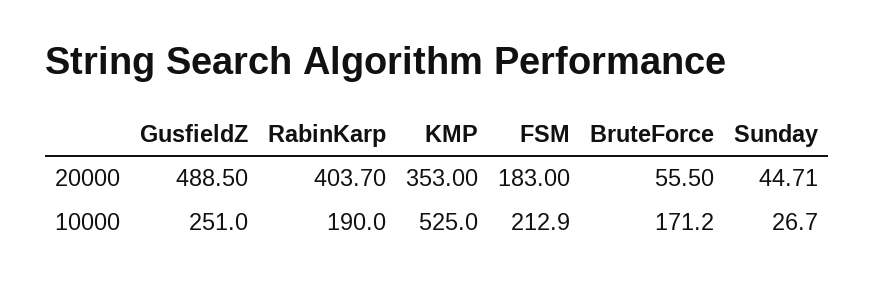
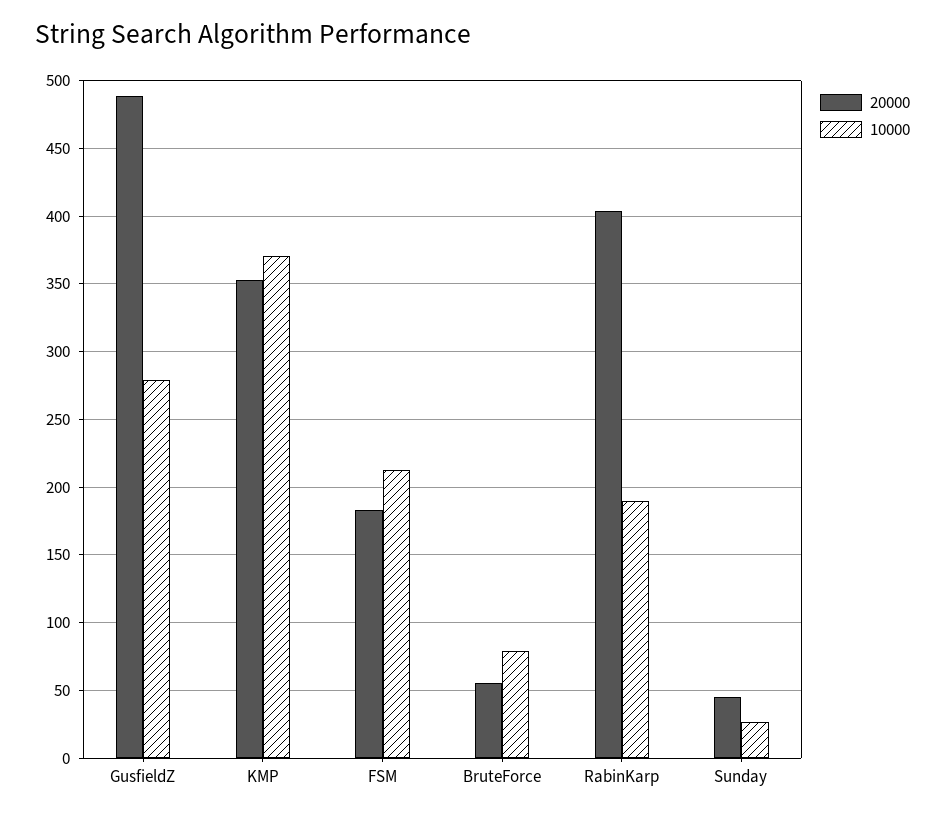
  {
    "20000": {
      "GusfieldZ": 488.5,
      "RabinKarp": 403.7,
      "KMP": 353,
      "FSM": 183,
      "BruteForce": 55.5,
      "Sunday": 44.71
    },
    "10000": {
-     "GusfieldZ": 251,
+     "GusfieldZ": 280,
      "RabinKarp": 190,
-     "KMP": 525,
+     "KMP": 370,
      "FSM": 212.9,
-     "BruteForce": 171.2,
+     "BruteForce": 80,
      "Sunday": 26.7
    }
  }

